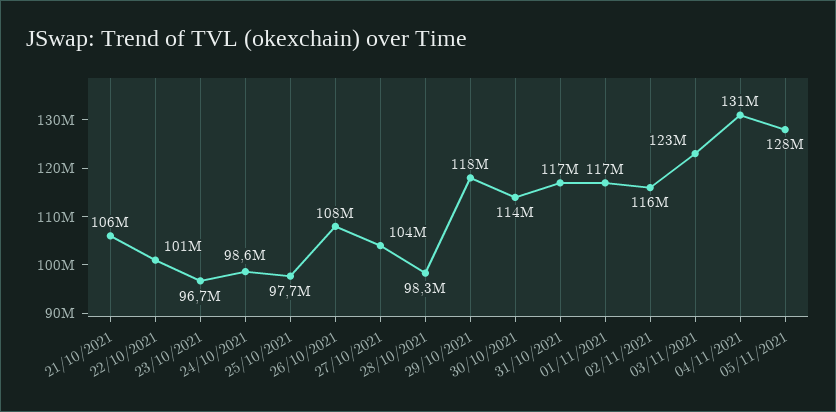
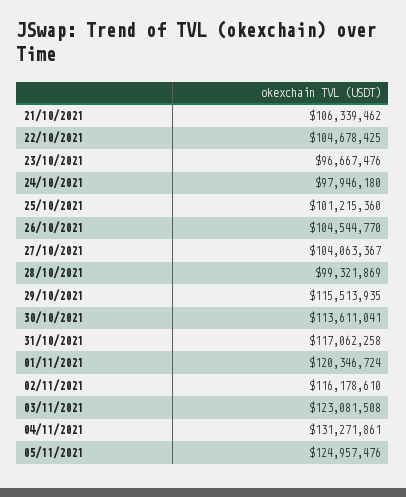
  {
    "21/10/2021": 106339462,
-   "22/10/2021": 101000000,
+   "22/10/2021": 104678425,
    "23/10/2021": 96667476,
-   "24/10/2021": 98600000,
+   "24/10/2021": 97946180,
-   "25/10/2021": 97700000,
+   "25/10/2021": 101215360,
-   "26/10/2021": 108000000,
+   "26/10/2021": 104544770,
    "27/10/2021": 104063367,
-   "28/10/2021": 98300000,
+   "28/10/2021": 99321869,
-   "29/10/2021": 118000000,
+   "29/10/2021": 115513935,
    "30/10/2021": 113611041,
    "31/10/2021": 117062258,
-   "01/11/2021": 117000000,
+   "01/11/2021": 120346724,
    "02/11/2021": 116178610,
    "03/11/2021": 123081508,
    "04/11/2021": 131271861,
-   "05/11/2021": 128000000
+   "05/11/2021": 124957476
  }

